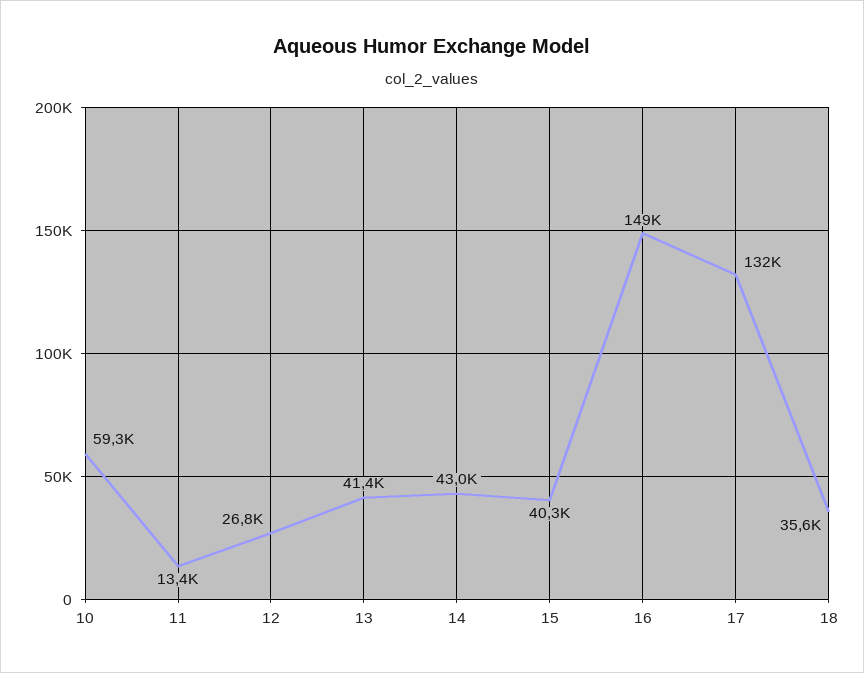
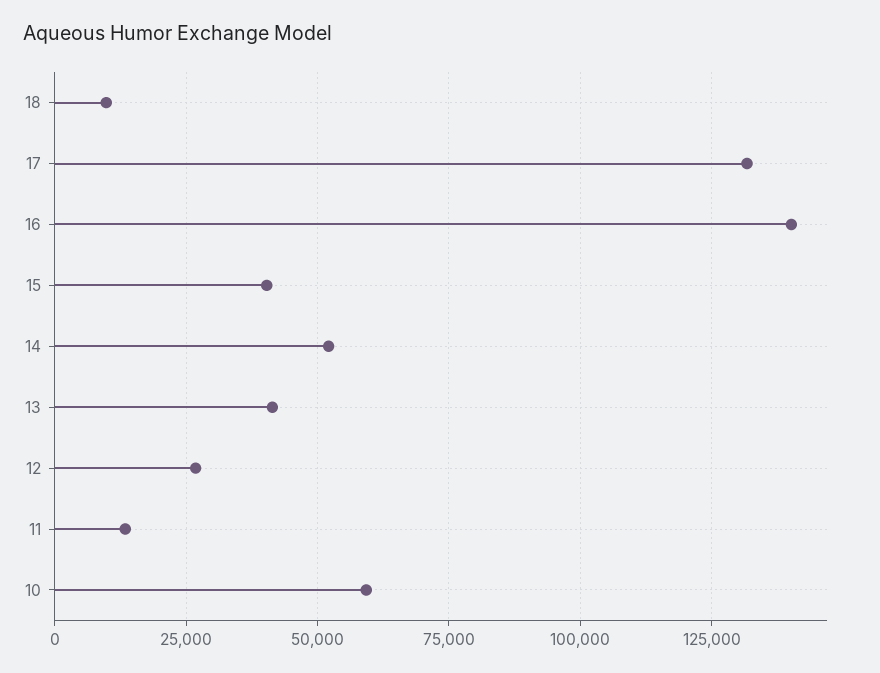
  {
    "10": 59300,
    "11": 13400,
    "12": 26800,
    "13": 41400,
-   "14": 43000,
+   "14": 52500,
    "15": 40300,
-   "16": 149000,
+   "16": 140000,
    "17": 132000,
-   "18": 35600
+   "18": 10000
  }

